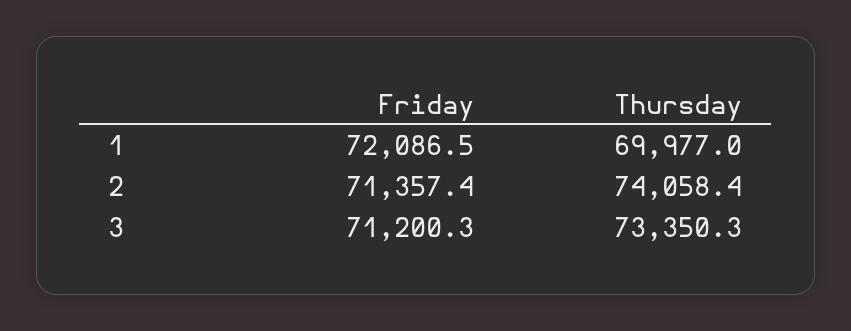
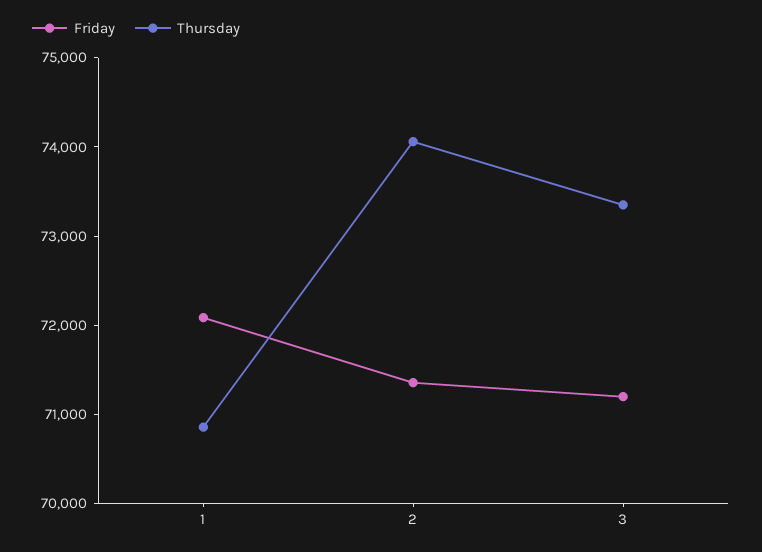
  {
    "Friday": {
      "1": 72086.5,
      "2": 71357.4,
      "3": 71200.3
    },
    "Thursday": {
-     "1": 69977,
+     "1": 70800,
      "2": 74058.4,
      "3": 73350.3
    }
  }

